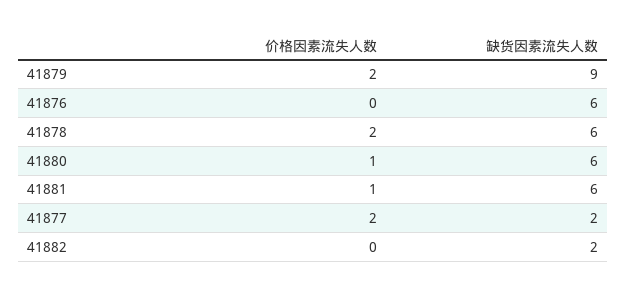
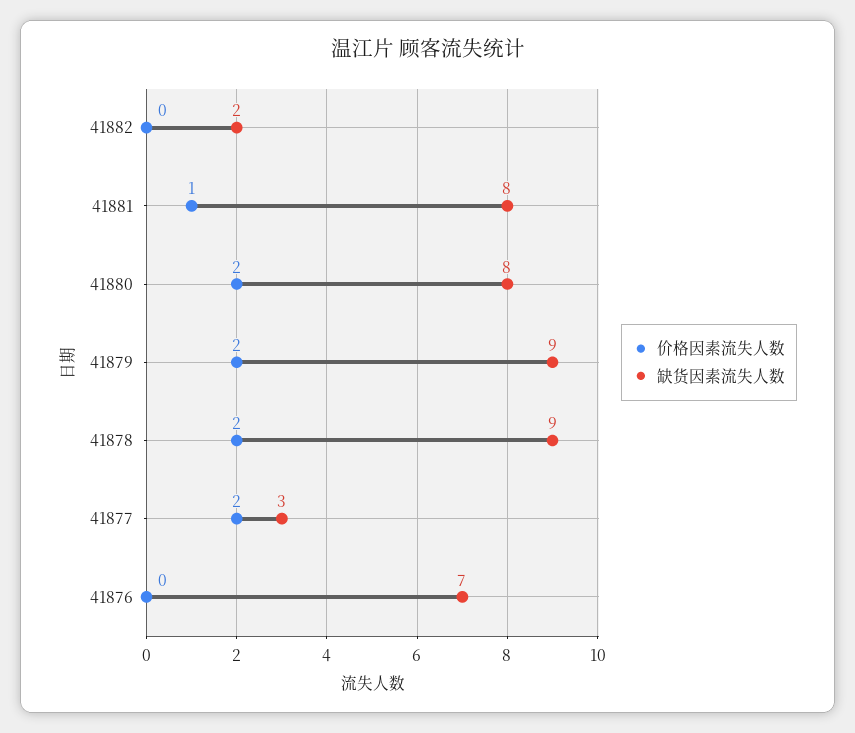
  {
    "价格因素流失人数": {
      "41879": 2,
      "41876": 0,
      "41878": 2,
-     "41880": 1,
+     "41880": 2,
      "41881": 1,
      "41877": 2,
      "41882": 0
    },
    "缺货因素流失人数": {
      "41879": 9,
-     "41876": 6,
+     "41876": 7,
-     "41878": 6,
+     "41878": 9,
-     "41880": 6,
+     "41880": 8,
-     "41881": 6,
+     "41881": 8,
-     "41877": 2,
+     "41877": 3,
      "41882": 2
    }
  }

